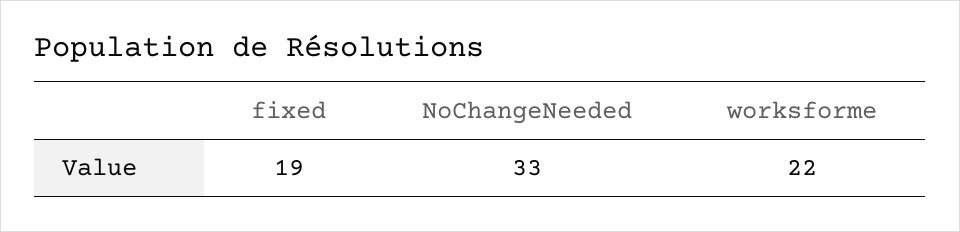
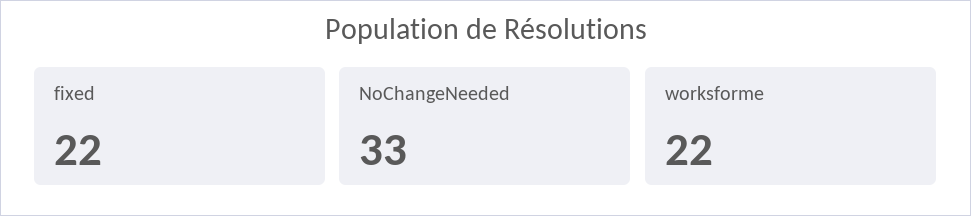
  {
-   "fixed": 19,
+   "fixed": 22,
    "NoChangeNeeded": 33,
    "worksforme": 22
  }

